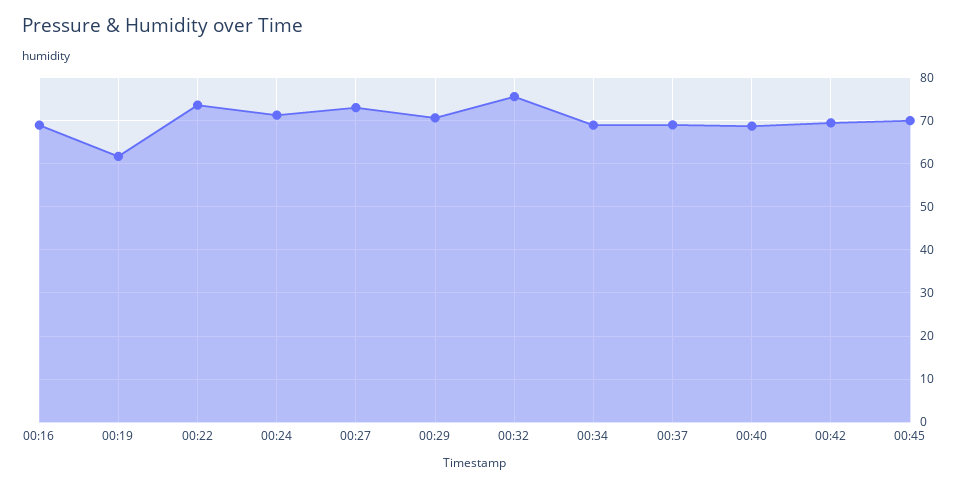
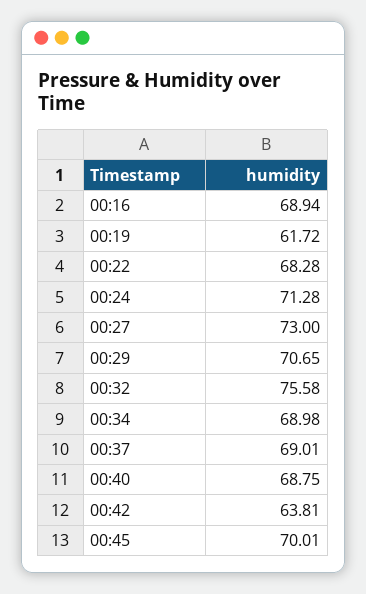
  {
    "00:16": 68.94,
    "00:19": 61.72,
-   "00:22": 74,
+   "00:22": 68.28,
    "00:24": 71.28,
    "00:27": 73,
    "00:29": 70.65,
    "00:32": 75.58,
    "00:34": 68.98,
    "00:37": 69.01,
    "00:40": 68.75,
-   "00:42": 70,
+   "00:42": 63.81,
    "00:45": 70.01
  }

